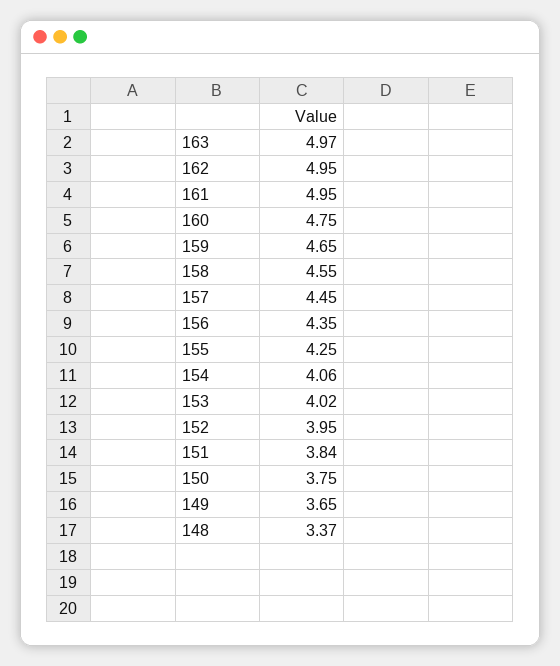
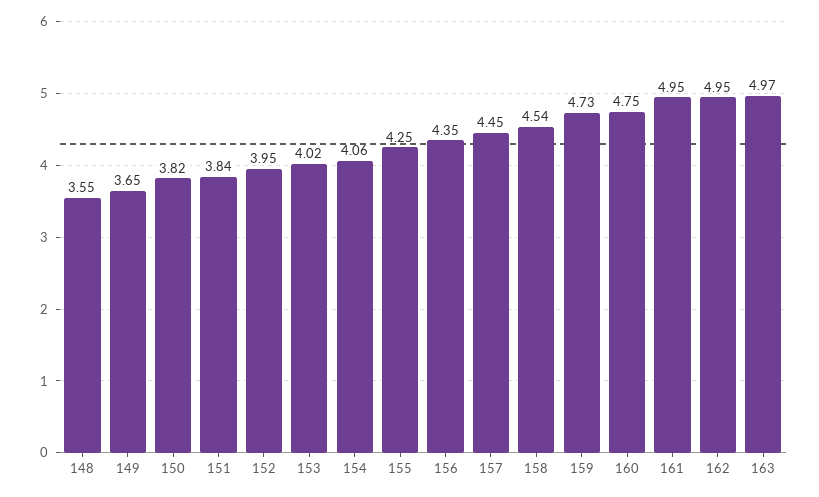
  {
    "163": 4.97,
    "162": 4.95,
    "161": 4.95,
    "160": 4.75,
-   "159": 4.65,
+   "159": 4.73,
-   "158": 4.55,
+   "158": 4.54,
    "157": 4.45,
    "156": 4.35,
    "155": 4.25,
    "154": 4.06,
    "153": 4.02,
    "152": 3.95,
    "151": 3.84,
-   "150": 3.75,
+   "150": 3.82,
    "149": 3.65,
-   "148": 3.37
+   "148": 3.55
  }

